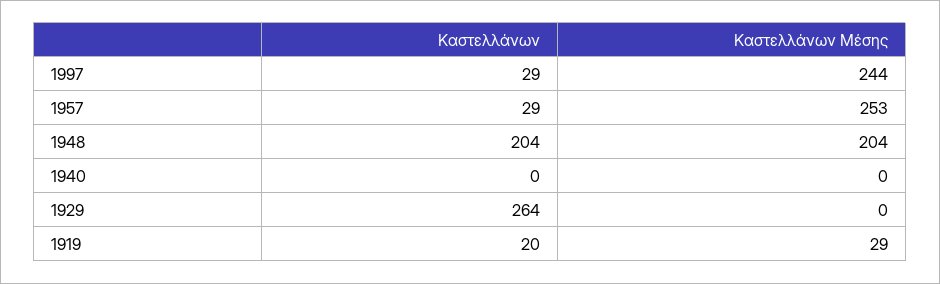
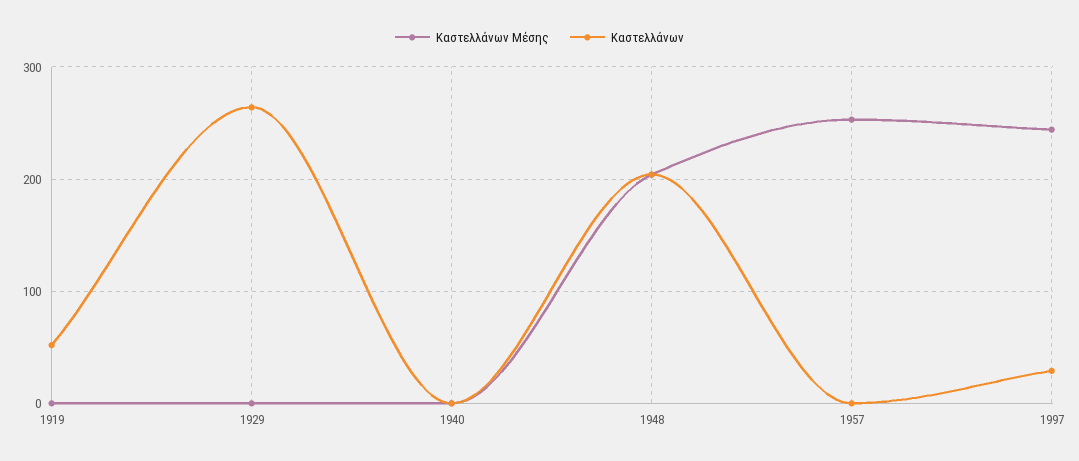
  {
    "Καστελλάνων": {
      "1997": 29,
-     "1957": 29,
+     "1957": 0,
      "1948": 204,
      "1940": 0,
      "1929": 264,
-     "1919": 20
+     "1919": 50
    },
    "Καστελλάνων Μέσης": {
      "1997": 244,
      "1957": 253,
      "1948": 204,
      "1940": 0,
      "1929": 0,
-     "1919": 29
+     "1919": 0
    }
  }

